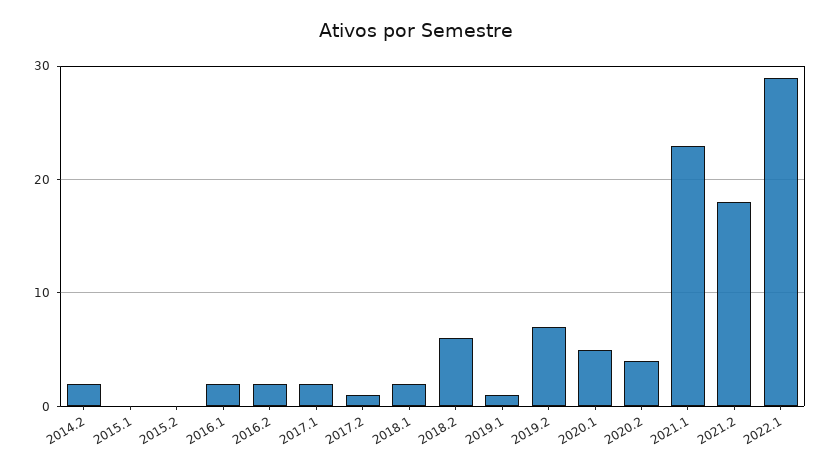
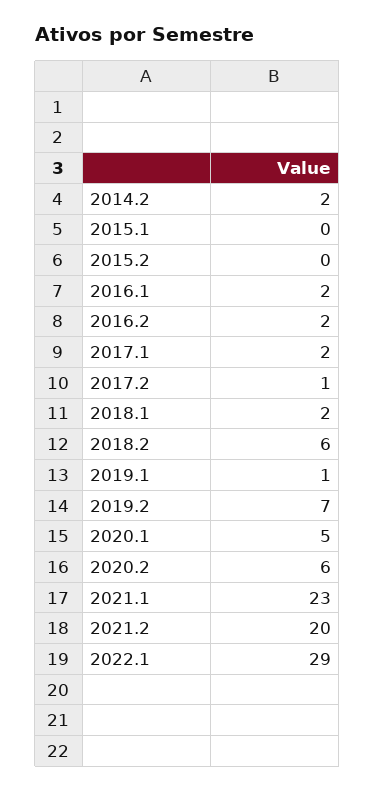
  {
    "2014.2": 2,
    "2015.1": 0,
    "2015.2": 0,
    "2016.1": 2,
    "2016.2": 2,
    "2017.1": 2,
    "2017.2": 1,
    "2018.1": 2,
    "2018.2": 6,
    "2019.1": 1,
    "2019.2": 7,
    "2020.1": 5,
-   "2020.2": 4,
+   "2020.2": 6,
    "2021.1": 23,
-   "2021.2": 18,
+   "2021.2": 20,
    "2022.1": 29
  }

